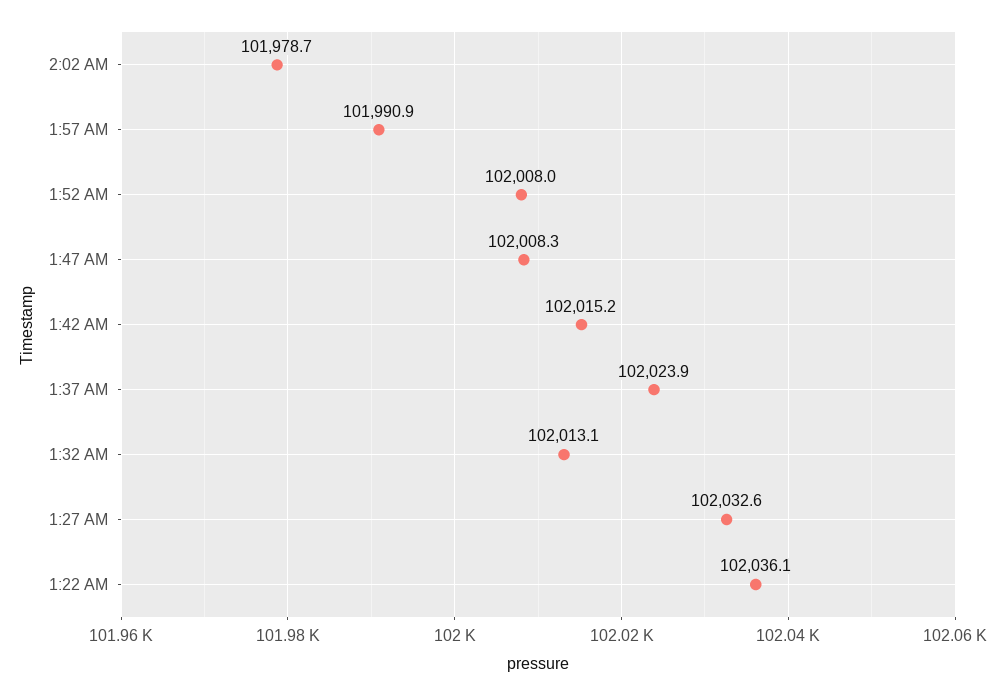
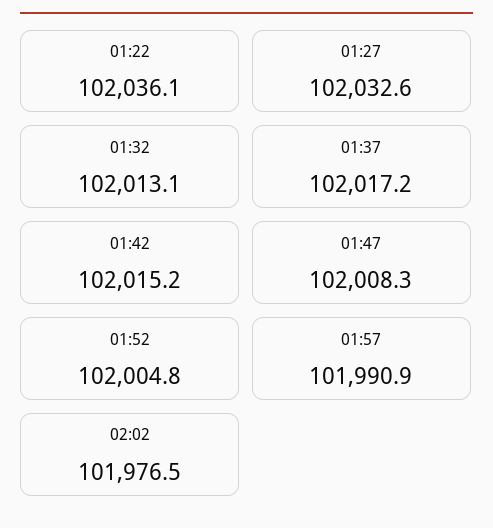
  {
-   "2:02 AM": 101978.7,
+   "2:02 AM": 101976.5,
    "1:57 AM": 101990.9,
-   "1:52 AM": 102008,
+   "1:52 AM": 102004.8,
    "1:47 AM": 102008.3,
    "1:42 AM": 102015.2,
-   "1:37 AM": 102023.9,
+   "1:37 AM": 102017.2,
    "1:32 AM": 102013.1,
    "1:27 AM": 102032.6,
    "1:22 AM": 102036.1
  }

